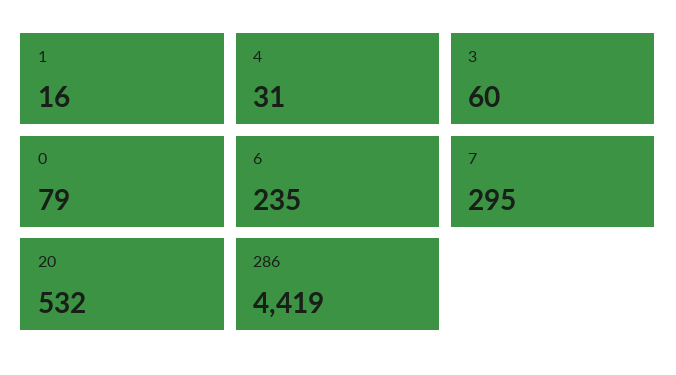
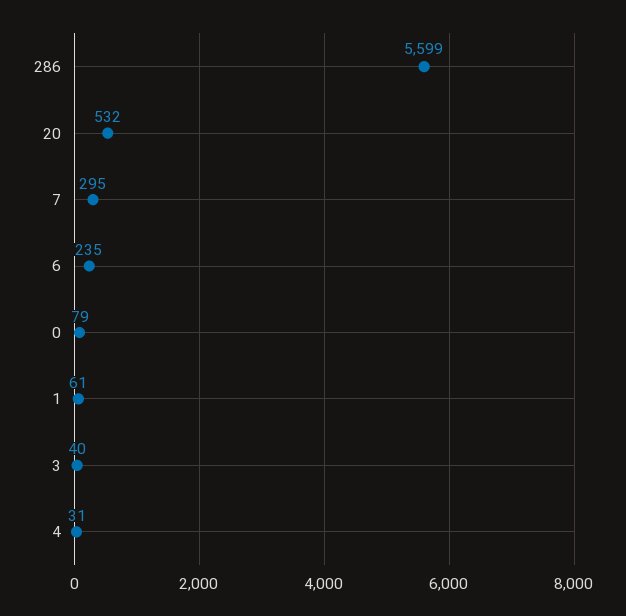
  {
-   "1": 16,
+   "1": 61,
    "4": 31,
-   "3": 60,
+   "3": 40,
    "0": 79,
    "6": 235,
    "7": 295,
    "20": 532,
-   "286": 4419
+   "286": 5599
  }

